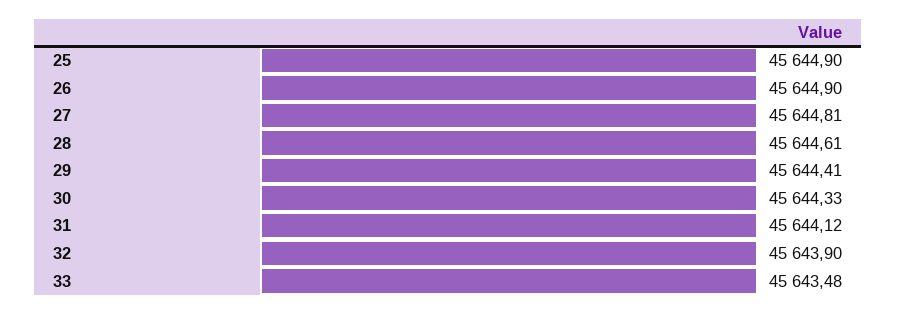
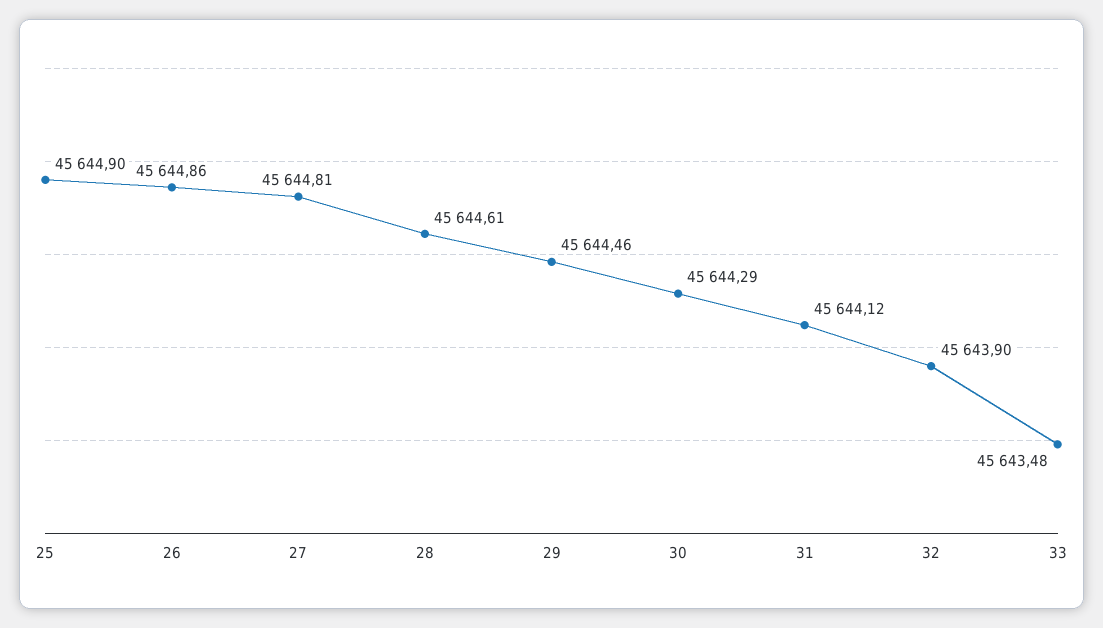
  {
    "25": 45644.9,
-   "26": 45644.9,
+   "26": 45644.86,
    "27": 45644.81,
    "28": 45644.61,
-   "29": 45644.41,
+   "29": 45644.46,
-   "30": 45644.33,
+   "30": 45644.29,
    "31": 45644.12,
    "32": 45643.9,
    "33": 45643.48
  }

